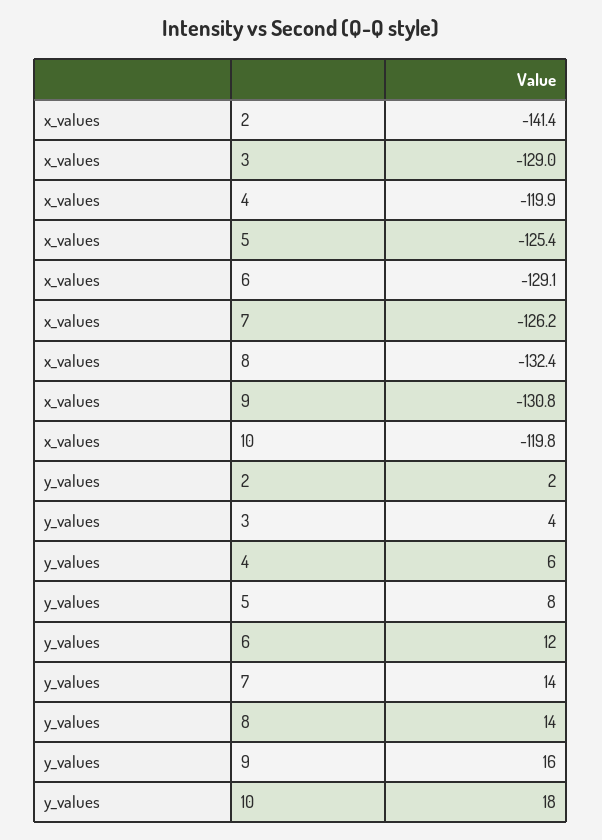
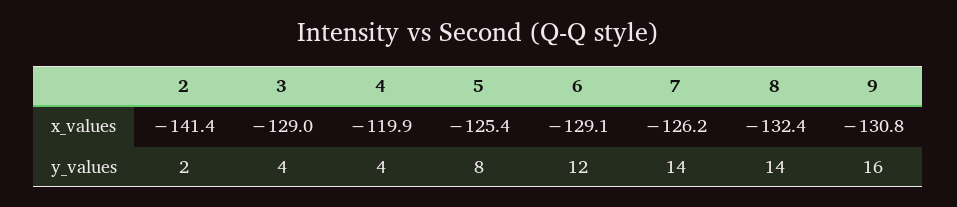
  {
    "x_values": {
      "2": -141.4,
      "3": -129,
      "4": -119.9,
      "5": -125.4,
      "6": -129.1,
      "7": -126.2,
      "8": -132.4,
-     "9": -130.8,
+     "9": -130.8
-     "10": -119.8
    },
    "y_values": {
      "2": 2,
      "3": 4,
-     "4": 6,
+     "4": 4,
      "5": 8,
      "6": 12,
      "7": 14,
      "8": 14,
-     "9": 16,
+     "9": 16
-     "10": 18
    }
  }

